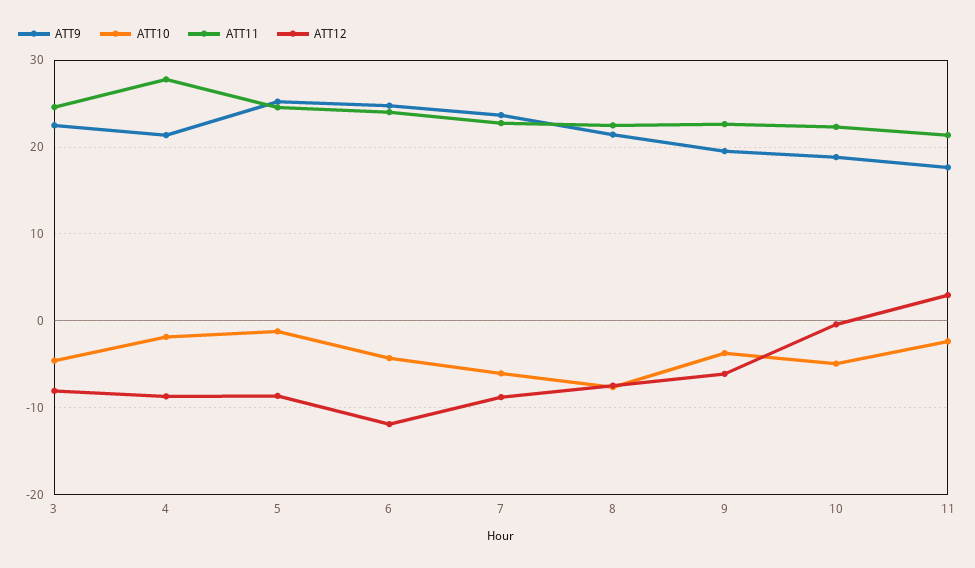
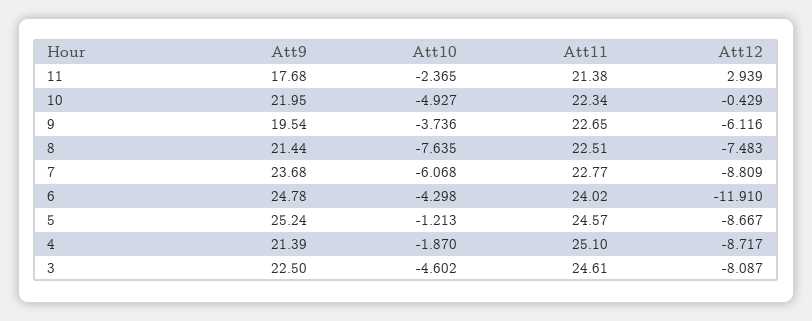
  {
    "ATT9": {
      "3": 22.5,
      "4": 21.39,
      "5": 25.24,
      "6": 24.78,
      "7": 23.68,
      "8": 21.44,
      "9": 19.54,
-     "10": 19,
+     "10": 21.95,
      "11": 17.68
    },
    "ATT10": {
      "3": -4.602,
      "4": -1.87,
      "5": -1.213,
      "6": -4.298,
      "7": -6.068,
      "8": -7.635,
      "9": -3.736,
      "10": -4.927,
      "11": -2.365
    },
    "ATT11": {
      "3": 24.61,
-     "4": 28,
+     "4": 25.1,
      "5": 24.57,
      "6": 24.02,
      "7": 22.77,
      "8": 22.51,
      "9": 22.65,
      "10": 22.34,
      "11": 21.38
    },
    "ATT12": {
      "3": -8.087,
      "4": -8.717,
      "5": -8.667,
      "6": -11.91,
      "7": -8.809,
      "8": -7.483,
      "9": -6.116,
      "10": -0.429,
      "11": 2.939
    }
  }

